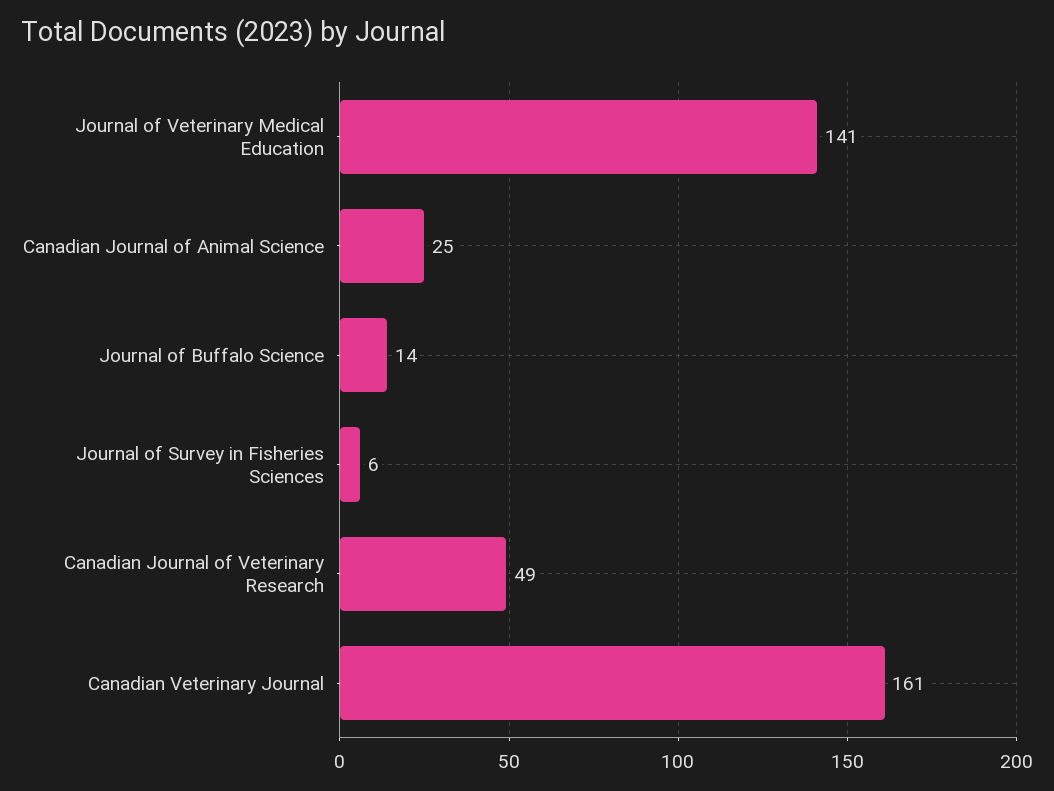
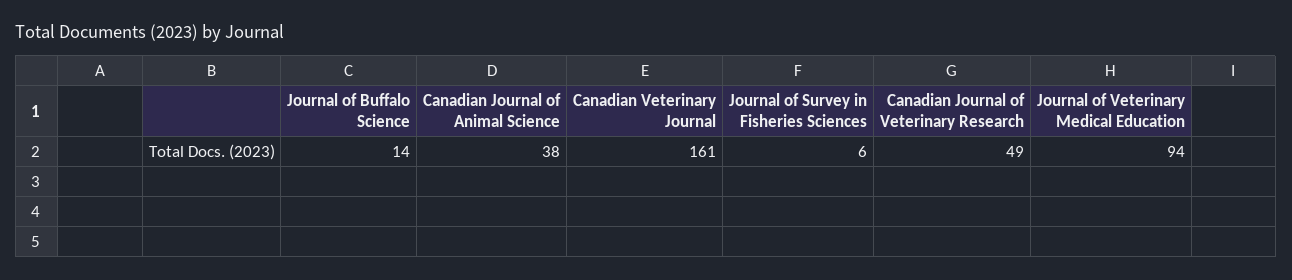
  {
-   "Journal of Veterinary Medical Education": 141,
+   "Journal of Veterinary Medical Education": 94,
-   "Canadian Journal of Animal Science": 25,
+   "Canadian Journal of Animal Science": 38,
    "Journal of Buffalo Science": 14,
    "Journal of Survey in Fisheries Sciences": 6,
    "Canadian Journal of Veterinary Research": 49,
    "Canadian Veterinary Journal": 161
  }

